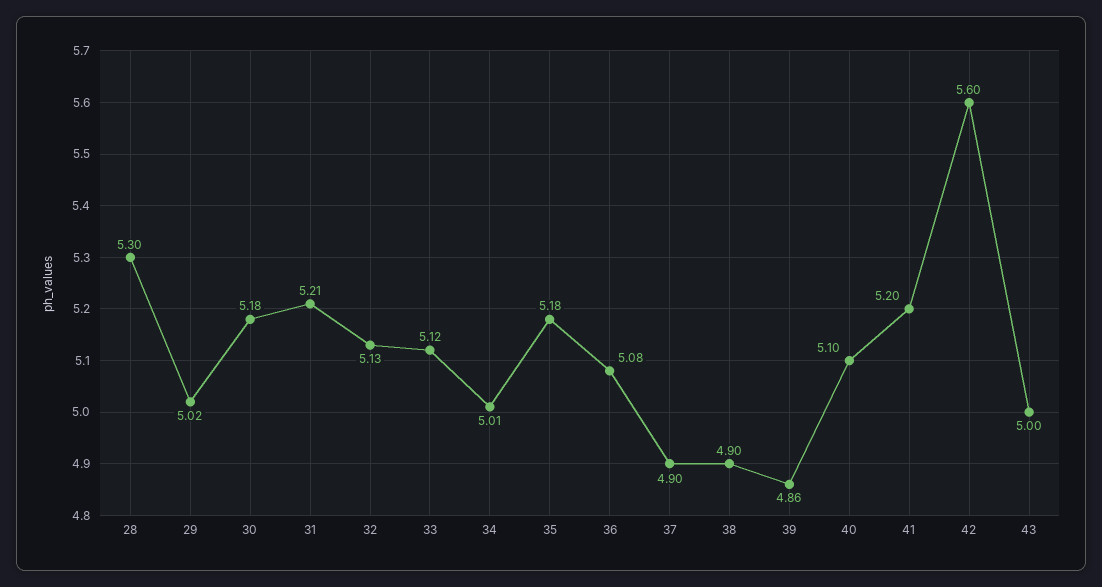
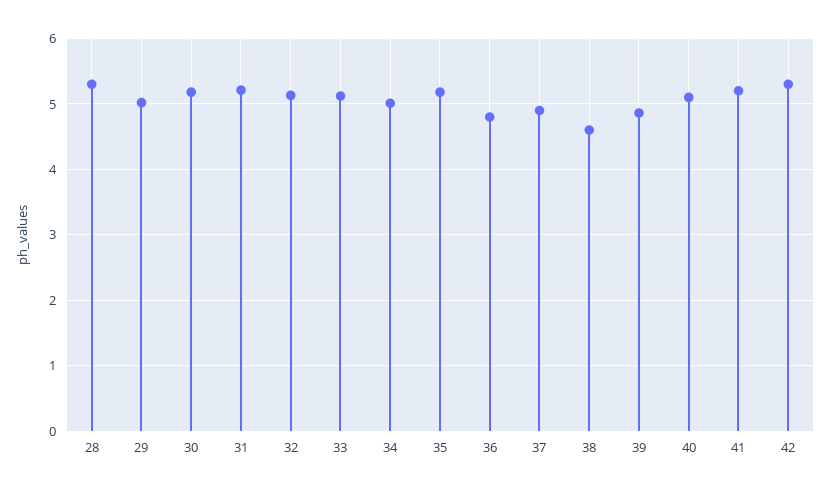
  {
    "28": 5.3,
    "29": 5.02,
    "30": 5.18,
    "31": 5.21,
    "32": 5.13,
    "33": 5.12,
    "34": 5.01,
    "35": 5.18,
-   "36": 5.08,
+   "36": 4.8,
    "37": 4.9,
-   "38": 4.9,
+   "38": 4.6,
    "39": 4.86,
    "40": 5.1,
    "41": 5.2,
-   "42": 5.6,
+   "42": 5.3
-   "43": 5
  }

